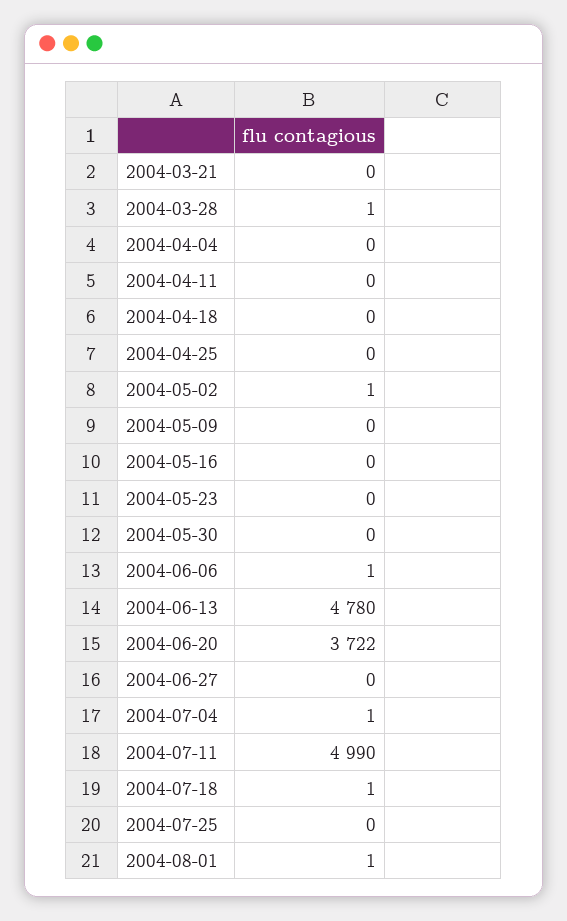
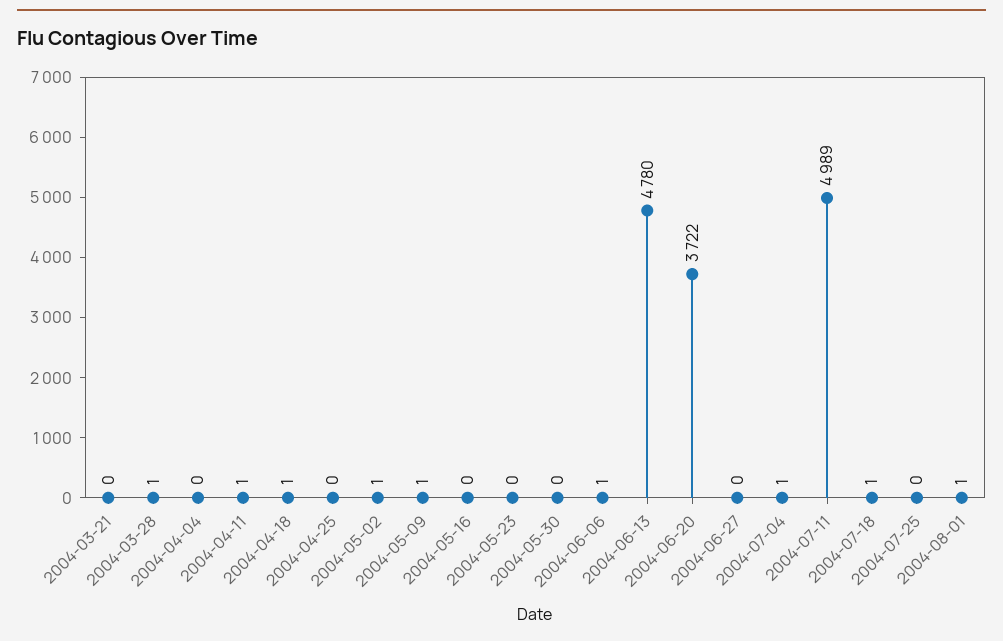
  {
    "2004-03-21": 0,
    "2004-03-28": 1,
    "2004-04-04": 0,
-   "2004-04-11": 0,
+   "2004-04-11": 1,
-   "2004-04-18": 0,
+   "2004-04-18": 1,
    "2004-04-25": 0,
    "2004-05-02": 1,
-   "2004-05-09": 0,
+   "2004-05-09": 1,
    "2004-05-16": 0,
    "2004-05-23": 0,
    "2004-05-30": 0,
    "2004-06-06": 1,
    "2004-06-13": 4780,
    "2004-06-20": 3722,
    "2004-06-27": 0,
    "2004-07-04": 1,
-   "2004-07-11": 4990,
+   "2004-07-11": 4989,
    "2004-07-18": 1,
    "2004-07-25": 0,
    "2004-08-01": 1
  }

